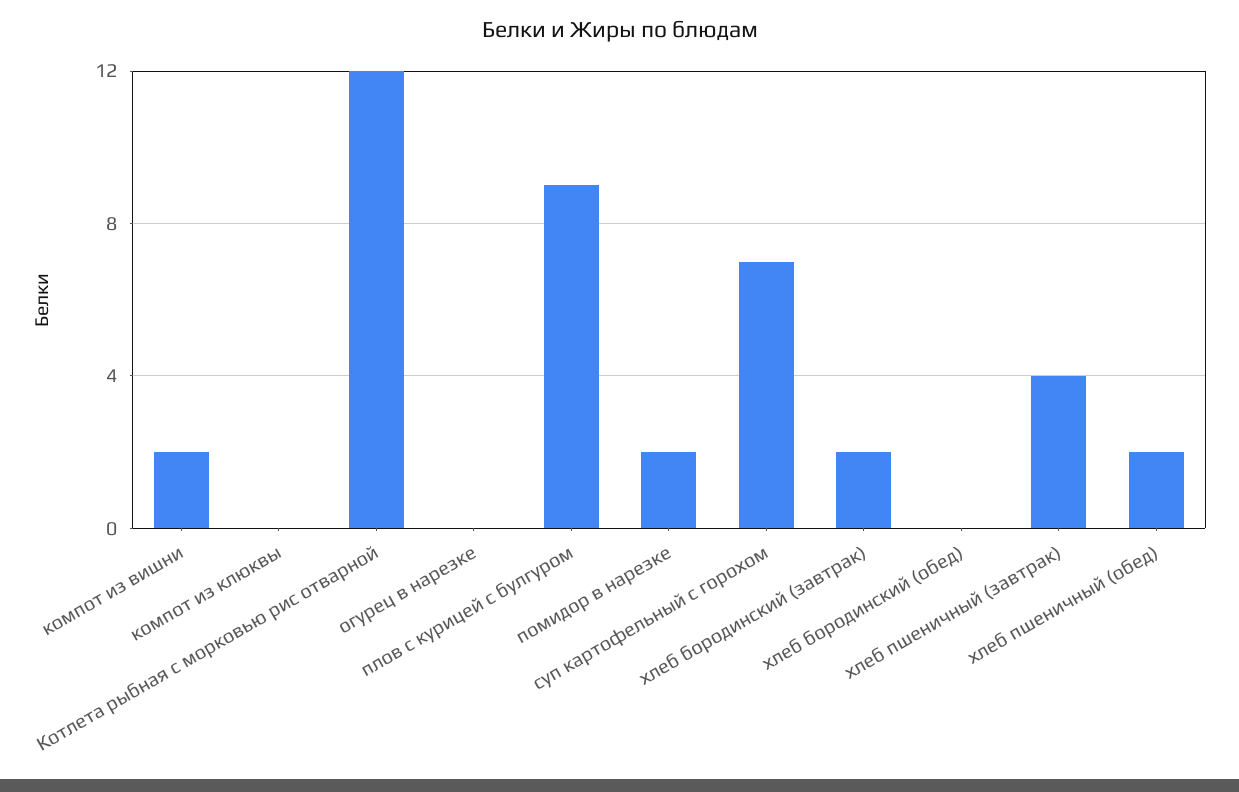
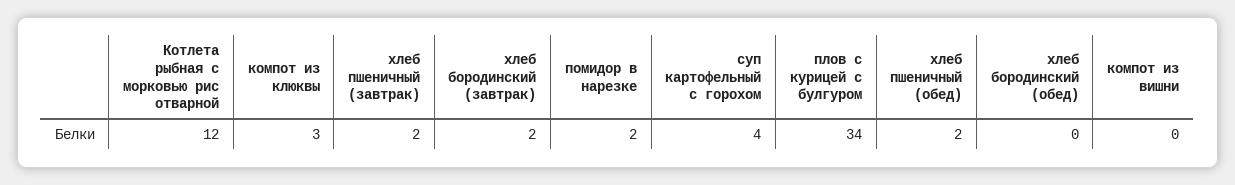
  {
-   "компот из вишни": 2,
+   "компот из вишни": 0,
-   "компот из клюквы": 0,
+   "компот из клюквы": 3,
    "Котлета рыбная с морковью рис отварной": 12,
-   "огурец в нарезке": 0,
-   "плов с курицей с булгуром": 9,
+   "плов с курицей с булгуром": 34,
    "помидор в нарезке": 2,
-   "суп картофельный с горохом": 7,
+   "суп картофельный с горохом": 4,
    "хлеб бородинский (завтрак)": 2,
    "хлеб бородинский (обед)": 0,
-   "хлеб пшеничный (завтрак)": 4,
+   "хлеб пшеничный (завтрак)": 2,
    "хлеб пшеничный (обед)": 2
  }

